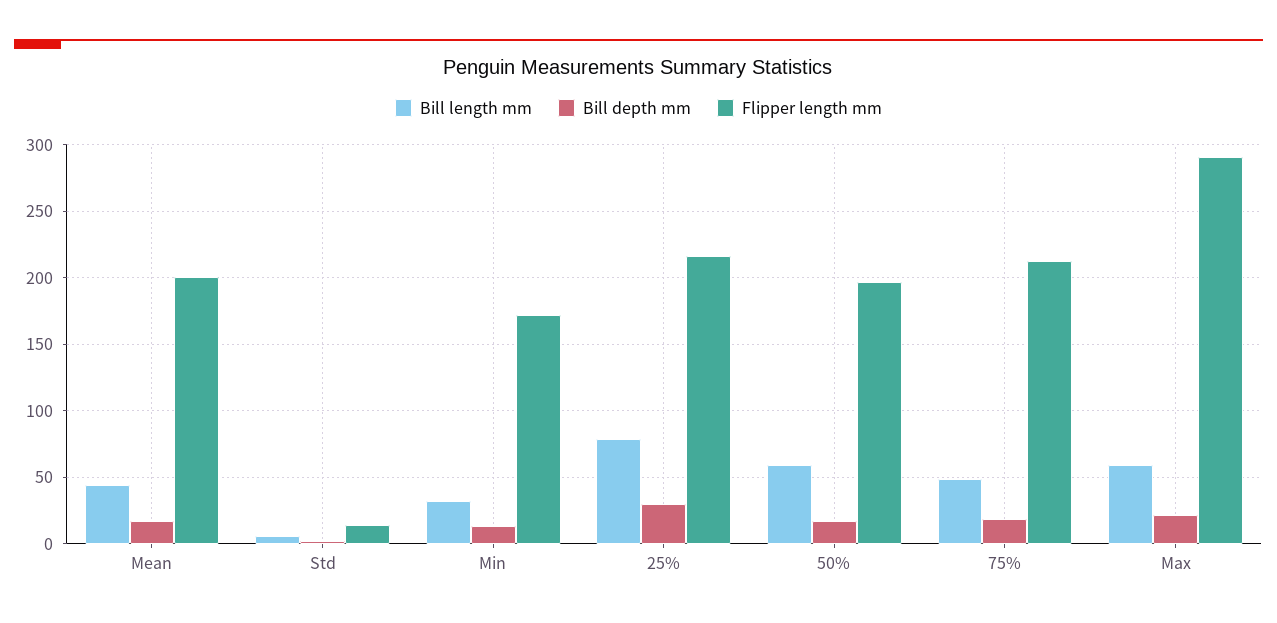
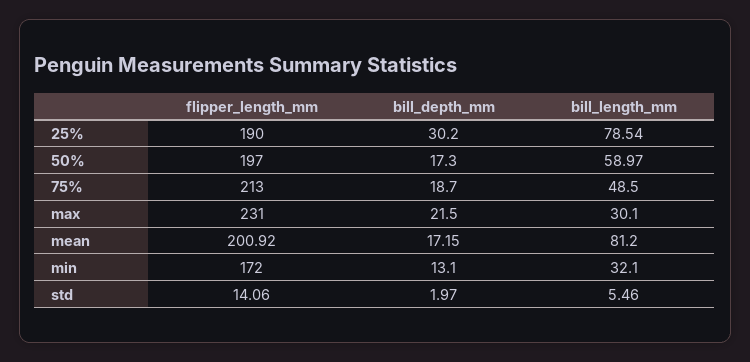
  {
    "Bill length mm": {
-     "Mean": 45,
+     "Mean": 81.2,
      "Std": 5.46,
      "Min": 32.1,
      "25%": 78.54,
      "50%": 58.97,
      "75%": 48.5,
-     "Max": 60
+     "Max": 30.1
    },
    "Bill depth mm": {
      "Mean": 17.15,
      "Std": 1.97,
      "Min": 13.1,
      "25%": 30.2,
      "50%": 17.3,
      "75%": 18.7,
      "Max": 21.5
    },
    "Flipper length mm": {
      "Mean": 200.92,
      "Std": 14.06,
      "Min": 172,
-     "25%": 215,
+     "25%": 190,
      "50%": 197,
      "75%": 213,
-     "Max": 290
+     "Max": 231
    }
  }

